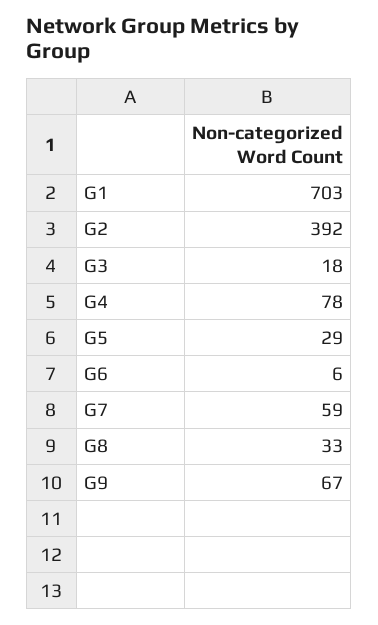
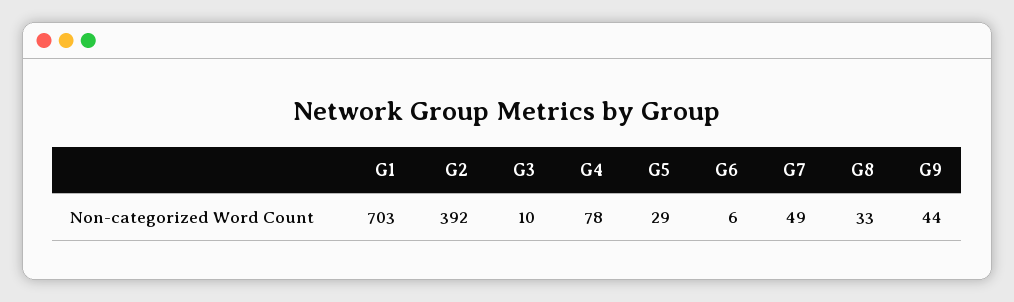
  {
    "G1": 703,
    "G2": 392,
-   "G3": 18,
+   "G3": 10,
    "G4": 78,
    "G5": 29,
    "G6": 6,
-   "G7": 59,
+   "G7": 49,
    "G8": 33,
-   "G9": 67
+   "G9": 44
  }

